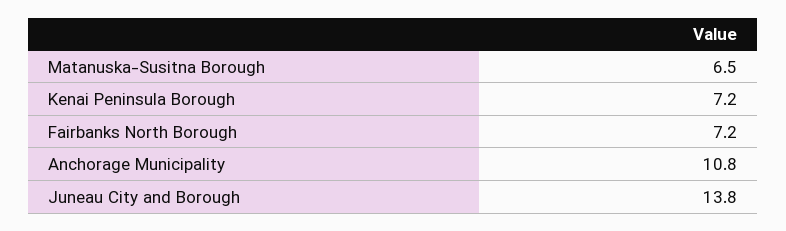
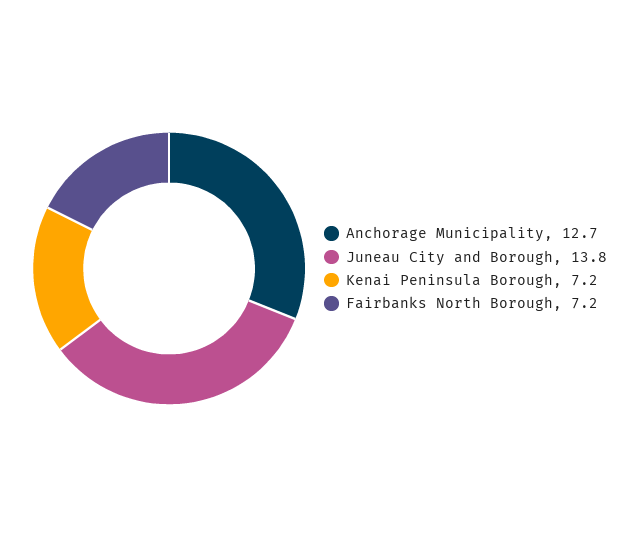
  {
-   "Matanuska-Susitna Borough": 6.5,
    "Kenai Peninsula Borough": 7.2,
    "Fairbanks North Borough": 7.2,
-   "Anchorage Municipality": 10.8,
+   "Anchorage Municipality": 12.7,
    "Juneau City and Borough": 13.8
  }

